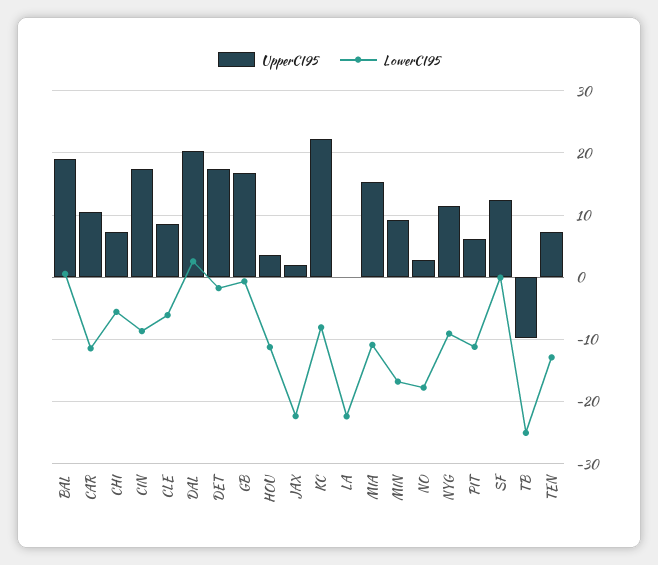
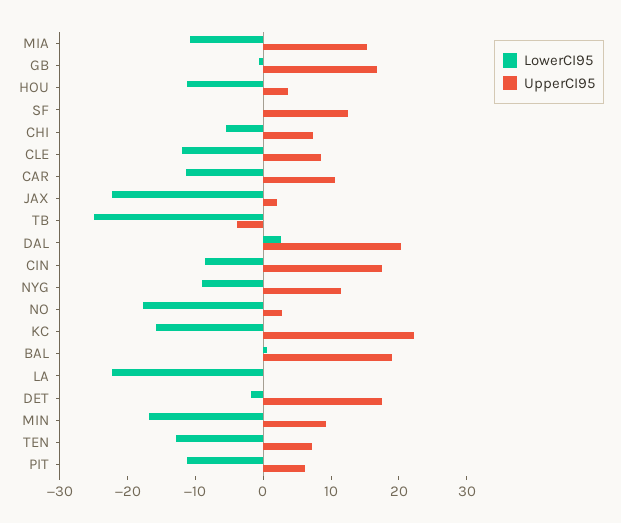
  {
    "UpperCI95": {
      "BAL": 19,
      "CAR": 11,
      "CHI": 7,
      "CIN": 17,
      "CLE": 9,
      "DAL": 20,
      "DET": 17,
      "GB": 17,
      "HOU": 4,
      "JAX": 2,
      "KC": 22,
      "LA": 0,
      "MIA": 15,
      "MIN": 9,
      "NO": 3,
      "NYG": 11,
      "PIT": 6,
      "SF": 12,
-     "TB": -10,
+     "TB": -4,
      "TEN": 7
    },
    "LowerCI95": {
      "BAL": 1,
      "CAR": -11,
      "CHI": -6,
      "CIN": -9,
-     "CLE": -6,
+     "CLE": -12,
      "DAL": 3,
      "DET": -2,
      "GB": -1,
      "HOU": -11,
      "JAX": -22,
-     "KC": -8,
+     "KC": -16,
      "LA": -22,
      "MIA": -11,
      "MIN": -17,
      "NO": -18,
      "NYG": -9,
      "PIT": -11,
      "SF": 0,
      "TB": -25,
      "TEN": -13
    }
  }

